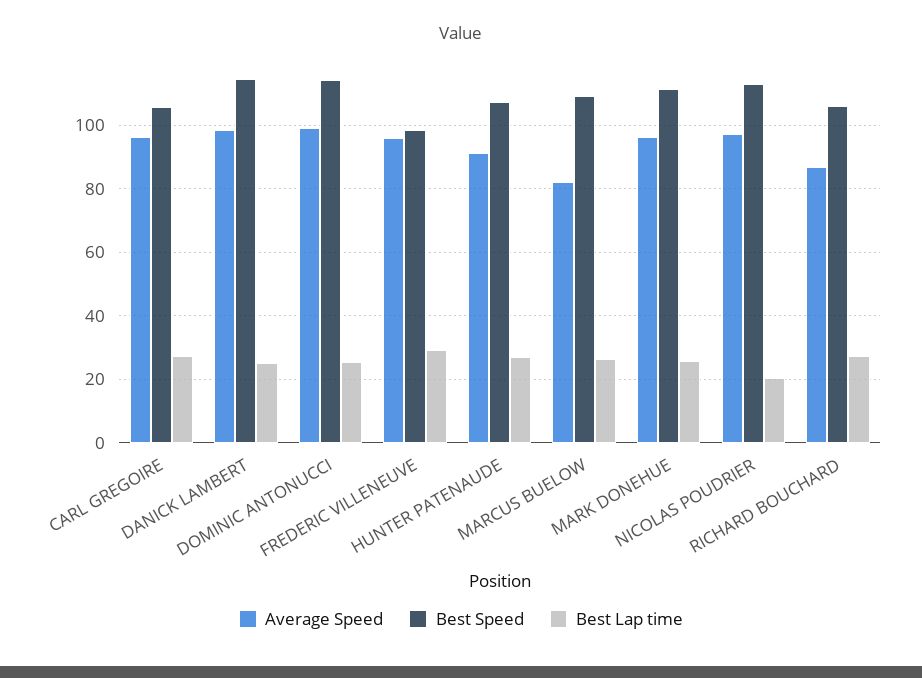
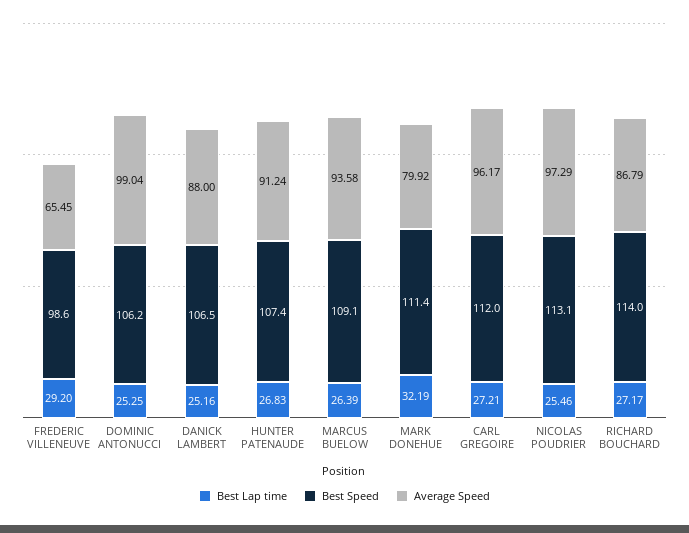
  {
    "Average Speed": {
      "CARL GREGOIRE": 96.17,
-     "DANICK LAMBERT": 98,
+     "DANICK LAMBERT": 88,
      "DOMINIC ANTONUCCI": 99.04,
-     "FREDERIC VILLENEUVE": 96,
+     "FREDERIC VILLENEUVE": 65.45,
      "HUNTER PATENAUDE": 91.24,
-     "MARCUS BUELOW": 82,
+     "MARCUS BUELOW": 93.58,
-     "MARK DONEHUE": 96,
+     "MARK DONEHUE": 79.92,
      "NICOLAS POUDRIER": 97.29,
      "RICHARD BOUCHARD": 86.79
    },
    "Best Speed": {
-     "CARL GREGOIRE": 106,
+     "CARL GREGOIRE": 112,
-     "DANICK LAMBERT": 114,
+     "DANICK LAMBERT": 106.5,
-     "DOMINIC ANTONUCCI": 114,
+     "DOMINIC ANTONUCCI": 106.2,
      "FREDERIC VILLENEUVE": 98.6,
      "HUNTER PATENAUDE": 107.4,
      "MARCUS BUELOW": 109.1,
      "MARK DONEHUE": 111.4,
      "NICOLAS POUDRIER": 113.1,
-     "RICHARD BOUCHARD": 106
+     "RICHARD BOUCHARD": 114
    },
    "Best Lap time": {
      "CARL GREGOIRE": 27.21,
      "DANICK LAMBERT": 25.16,
      "DOMINIC ANTONUCCI": 25.25,
      "FREDERIC VILLENEUVE": 29.2,
      "HUNTER PATENAUDE": 26.83,
      "MARCUS BUELOW": 26.39,
-     "MARK DONEHUE": 26,
+     "MARK DONEHUE": 32.19,
-     "NICOLAS POUDRIER": 20,
+     "NICOLAS POUDRIER": 25.46,
      "RICHARD BOUCHARD": 27.17
    }
  }

